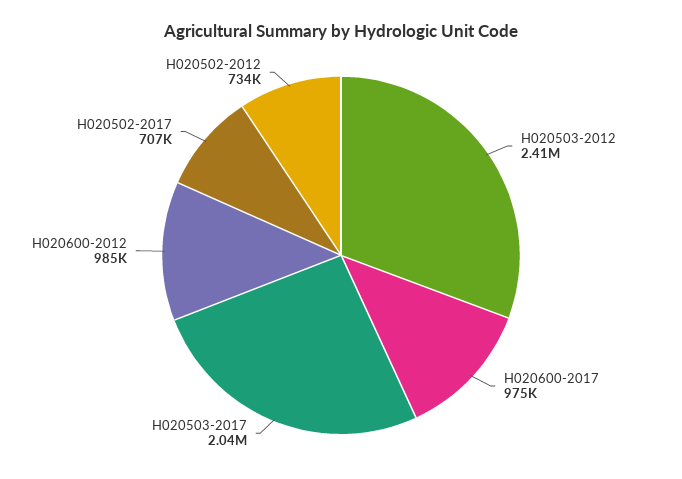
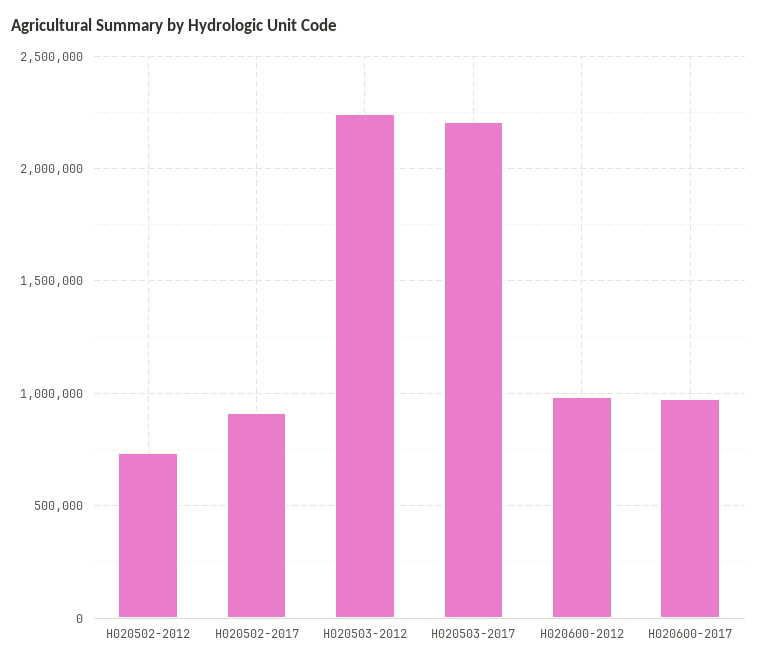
  {
-   "H020503-2012": 2410000,
+   "H020503-2012": 2250000,
    "H020600-2017": 975000,
-   "H020503-2017": 2040000,
+   "H020503-2017": 2200000,
    "H020600-2012": 985000,
-   "H020502-2017": 707000,
+   "H020502-2017": 900000,
    "H020502-2012": 734000
  }

